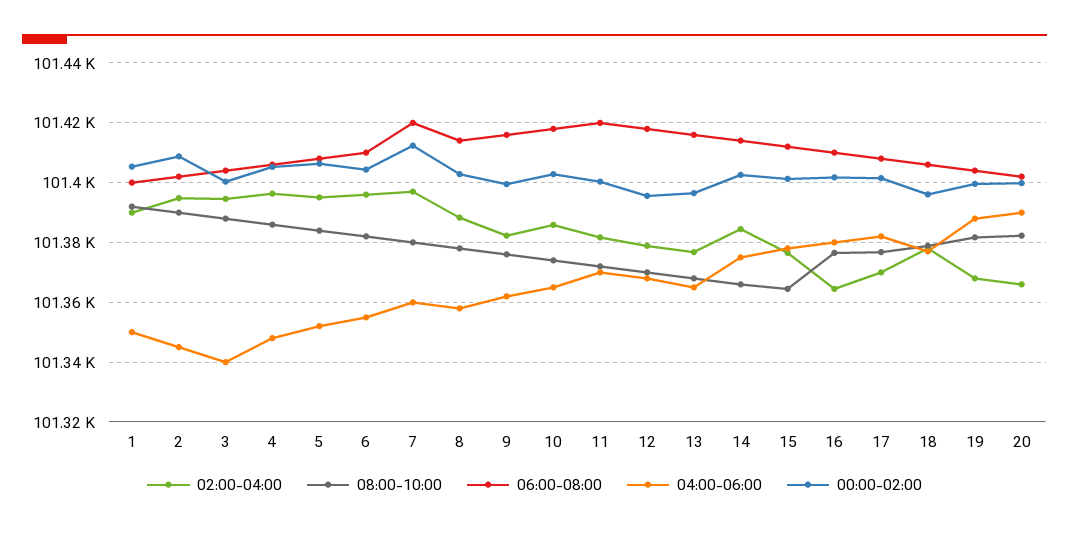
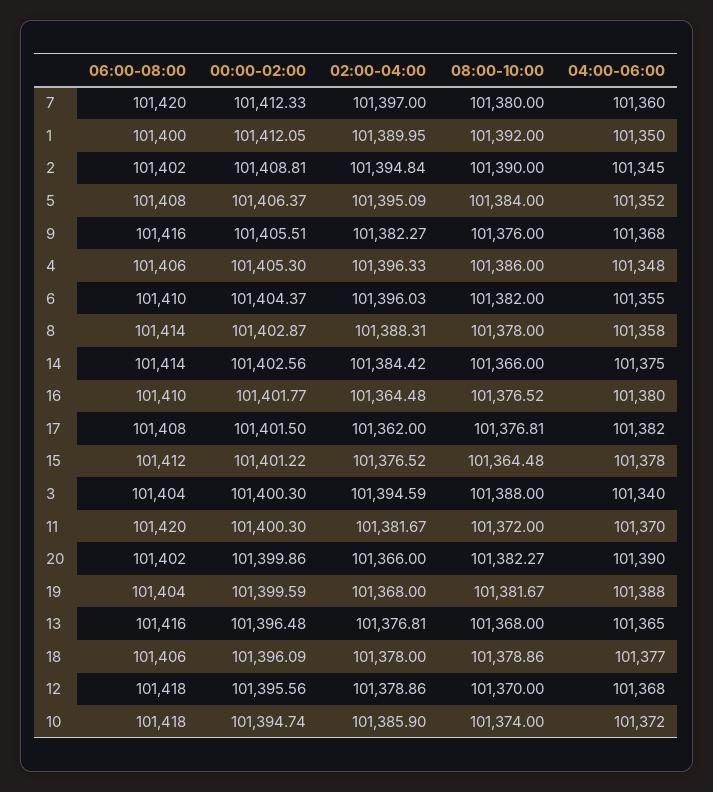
  {
    "02:00-04:00": {
      "1": 101389.95,
      "2": 101394.84,
      "3": 101394.59,
      "4": 101396.33,
      "5": 101395.09,
      "6": 101396.03,
      "7": 101397,
      "8": 101388.31,
      "9": 101382.27,
      "10": 101385.9,
      "11": 101381.67,
      "12": 101378.86,
      "13": 101376.81,
      "14": 101384.42,
      "15": 101376.52,
      "16": 101364.48,
-     "17": 101370,
+     "17": 101362,
      "18": 101378,
      "19": 101368,
      "20": 101366
    },
    "08:00-10:00": {
      "1": 101392,
      "2": 101390,
      "3": 101388,
      "4": 101386,
      "5": 101384,
      "6": 101382,
      "7": 101380,
      "8": 101378,
      "9": 101376,
      "10": 101374,
      "11": 101372,
      "12": 101370,
      "13": 101368,
      "14": 101366,
      "15": 101364.48,
      "16": 101376.52,
      "17": 101376.81,
      "18": 101378.86,
      "19": 101381.67,
      "20": 101382.27
    },
    "06:00-08:00": {
      "1": 101400,
      "2": 101402,
      "3": 101404,
      "4": 101406,
      "5": 101408,
      "6": 101410,
      "7": 101420,
      "8": 101414,
      "9": 101416,
      "10": 101418,
      "11": 101420,
      "12": 101418,
      "13": 101416,
      "14": 101414,
      "15": 101412,
      "16": 101410,
      "17": 101408,
      "18": 101406,
      "19": 101404,
      "20": 101402
    },
    "04:00-06:00": {
      "1": 101350,
      "2": 101345,
      "3": 101340,
      "4": 101348,
      "5": 101352,
      "6": 101355,
      "7": 101360,
      "8": 101358,
-     "9": 101362.5,
+     "9": 101368,
-     "10": 101365,
+     "10": 101372,
      "11": 101370,
      "12": 101368,
      "13": 101365,
      "14": 101375,
      "15": 101378,
      "16": 101380,
      "17": 101382,
      "18": 101377,
      "19": 101388,
      "20": 101390
    },
    "00:00-02:00": {
-     "1": 101405,
+     "1": 101412.05,
      "2": 101408.81,
      "3": 101400.3,
      "4": 101405.3,
      "5": 101406.37,
      "6": 101404.37,
      "7": 101412.33,
      "8": 101402.87,
-     "9": 101400,
+     "9": 101405.51,
-     "10": 101402.5,
+     "10": 101394.74,
      "11": 101400.3,
      "12": 101395.56,
      "13": 101396.48,
      "14": 101402.56,
      "15": 101401.22,
      "16": 101401.77,
      "17": 101401.5,
      "18": 101396.09,
      "19": 101399.59,
      "20": 101399.86
    }
  }

